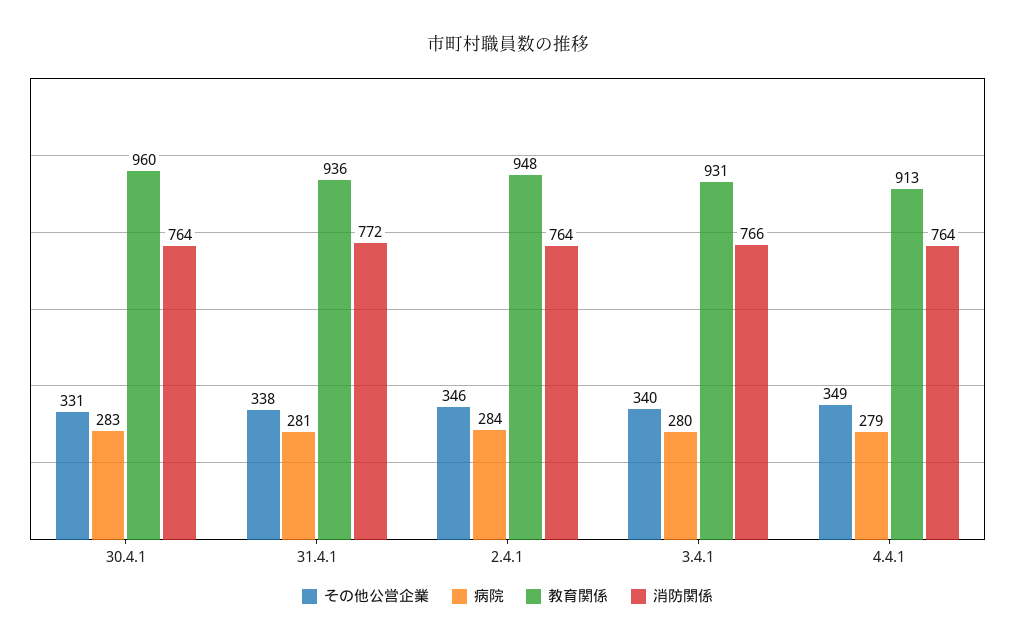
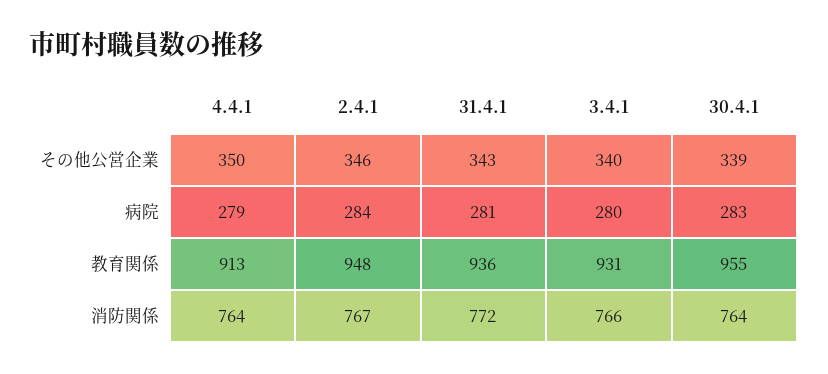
  {
    "その他公営企業": {
-     "30.4.1": 331,
+     "30.4.1": 339,
-     "31.4.1": 338,
+     "31.4.1": 343,
      "2.4.1": 346,
      "3.4.1": 340,
-     "4.4.1": 349
+     "4.4.1": 350
    },
    "病院": {
      "30.4.1": 283,
      "31.4.1": 281,
      "2.4.1": 284,
      "3.4.1": 280,
      "4.4.1": 279
    },
    "教育関係": {
-     "30.4.1": 960,
+     "30.4.1": 955,
      "31.4.1": 936,
      "2.4.1": 948,
      "3.4.1": 931,
      "4.4.1": 913
    },
    "消防関係": {
      "30.4.1": 764,
      "31.4.1": 772,
-     "2.4.1": 764,
+     "2.4.1": 767,
      "3.4.1": 766,
      "4.4.1": 764
    }
  }

